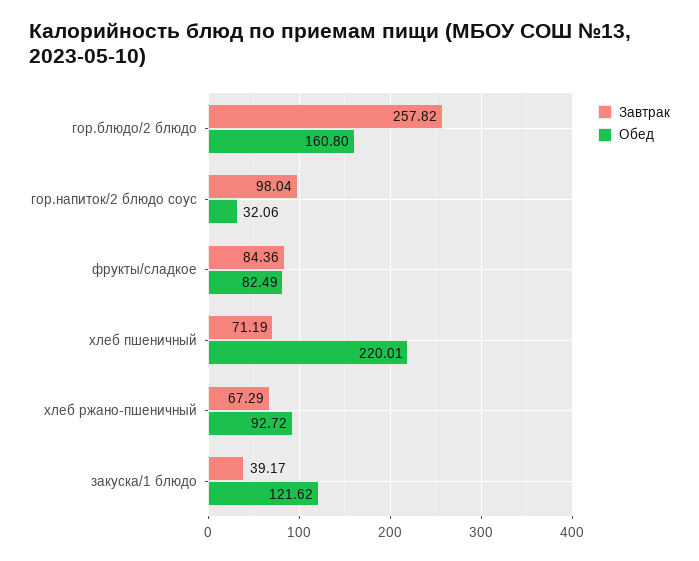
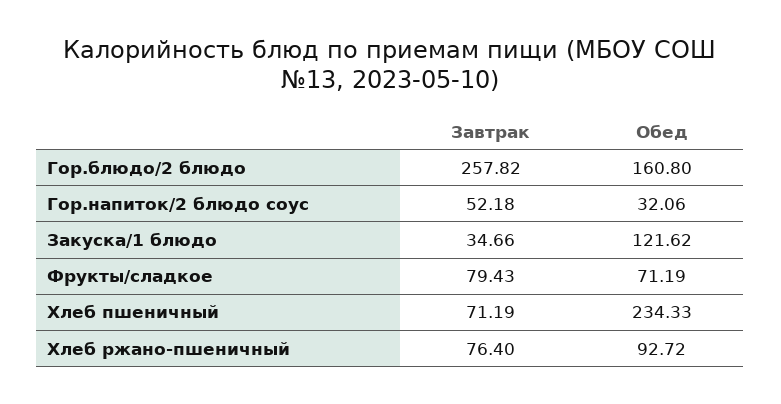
  {
    "Завтрак": {
      "гор.блюдо/2 блюдо": 257.82,
-     "гор.напиток/2 блюдо соус": 98.04,
+     "гор.напиток/2 блюдо соус": 52.18,
-     "фрукты/сладкое": 84.36,
+     "фрукты/сладкое": 79.43,
      "хлеб пшеничный": 71.19,
-     "хлеб ржано-пшеничный": 67.29,
+     "хлеб ржано-пшеничный": 76.4,
-     "закуска/1 блюдо": 39.17
+     "закуска/1 блюдо": 34.66
    },
    "Обед": {
      "гор.блюдо/2 блюдо": 160.8,
      "гор.напиток/2 блюдо соус": 32.06,
-     "фрукты/сладкое": 82.49,
+     "фрукты/сладкое": 71.19,
-     "хлеб пшеничный": 220.01,
+     "хлеб пшеничный": 234.33,
      "хлеб ржано-пшеничный": 92.72,
      "закуска/1 блюдо": 121.62
    }
  }

